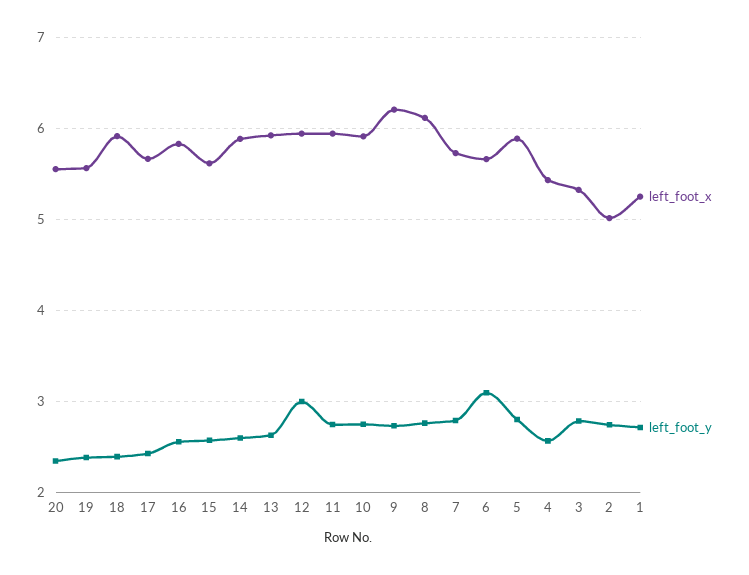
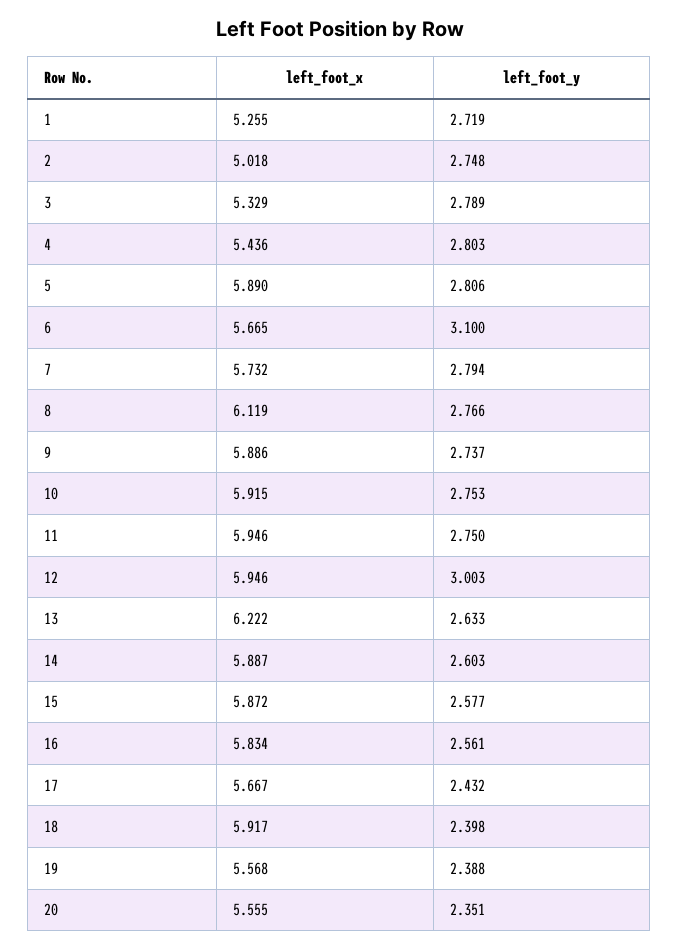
  {
    "left_foot_x": {
      "20": 5.555,
      "19": 5.568,
      "18": 5.917,
      "17": 5.667,
      "16": 5.834,
-     "15": 5.6,
+     "15": 5.872,
      "14": 5.887,
-     "13": 5.9,
+     "13": 6.222,
      "12": 5.946,
      "11": 5.946,
      "10": 5.915,
-     "9": 6.2,
+     "9": 5.886,
      "8": 6.119,
      "7": 5.732,
      "6": 5.665,
      "5": 5.89,
      "4": 5.436,
      "3": 5.329,
      "2": 5.018,
      "1": 5.255
    },
    "left_foot_y": {
      "20": 2.351,
      "19": 2.388,
      "18": 2.398,
      "17": 2.432,
      "16": 2.561,
      "15": 2.577,
      "14": 2.603,
      "13": 2.633,
      "12": 3.003,
      "11": 2.75,
      "10": 2.753,
      "9": 2.737,
      "8": 2.766,
      "7": 2.794,
      "6": 3.1,
      "5": 2.806,
-     "4": 2.6,
+     "4": 2.803,
      "3": 2.789,
      "2": 2.748,
      "1": 2.719
    }
  }

